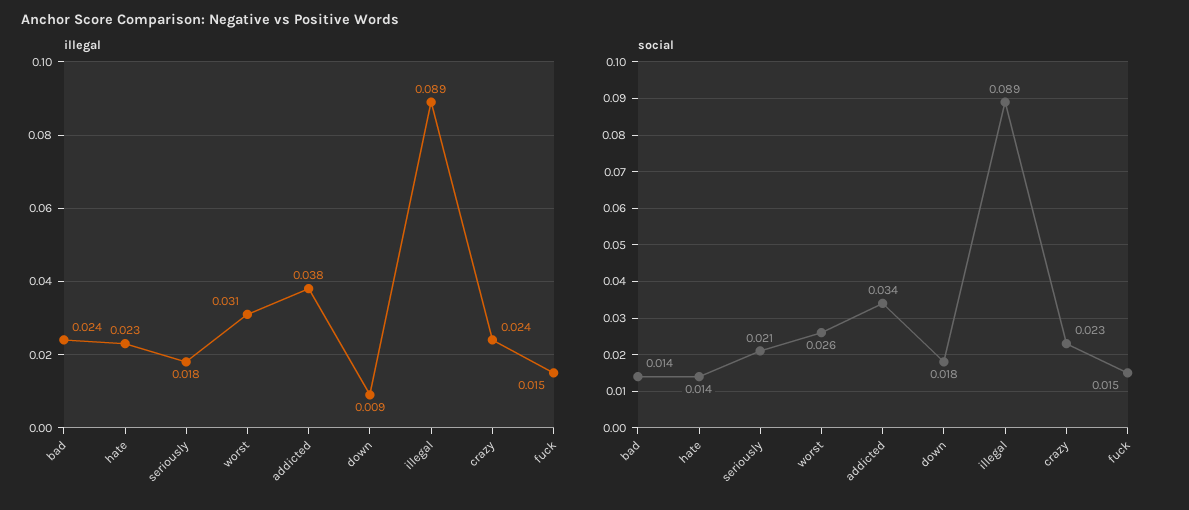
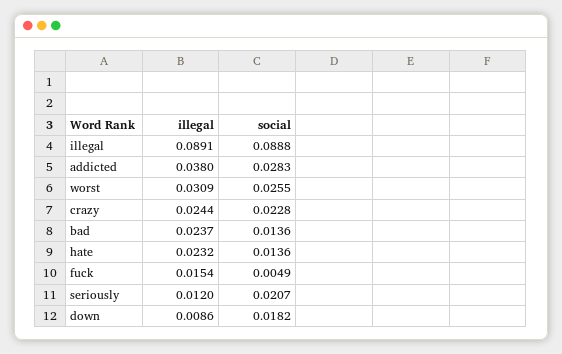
  {
    "illegal": {
      "bad": 0.0237,
      "hate": 0.0232,
-     "seriously": 0.018,
+     "seriously": 0.012,
      "worst": 0.0309,
      "addicted": 0.038,
      "down": 0.0086,
      "illegal": 0.0891,
      "crazy": 0.0244,
      "fuck": 0.0154
    },
    "social": {
      "bad": 0.0136,
      "hate": 0.0136,
      "seriously": 0.0207,
      "worst": 0.0255,
-     "addicted": 0.034,
+     "addicted": 0.0283,
      "down": 0.0182,
      "illegal": 0.0888,
      "crazy": 0.0228,
-     "fuck": 0.015
+     "fuck": 0.0049
    }
  }

